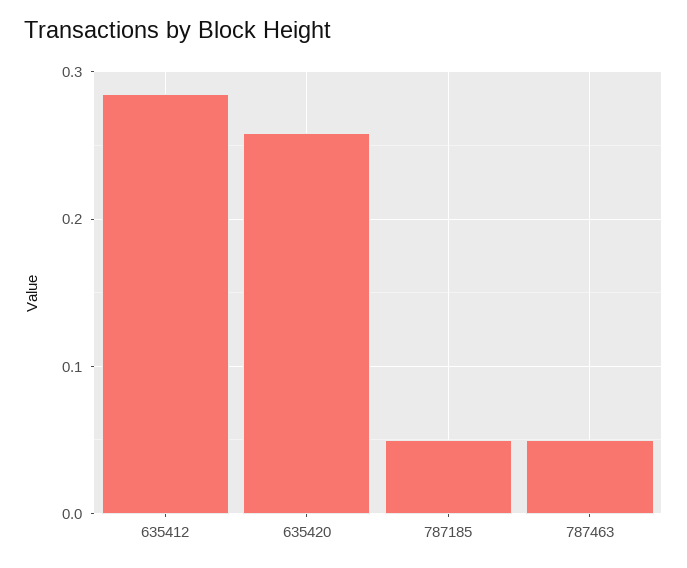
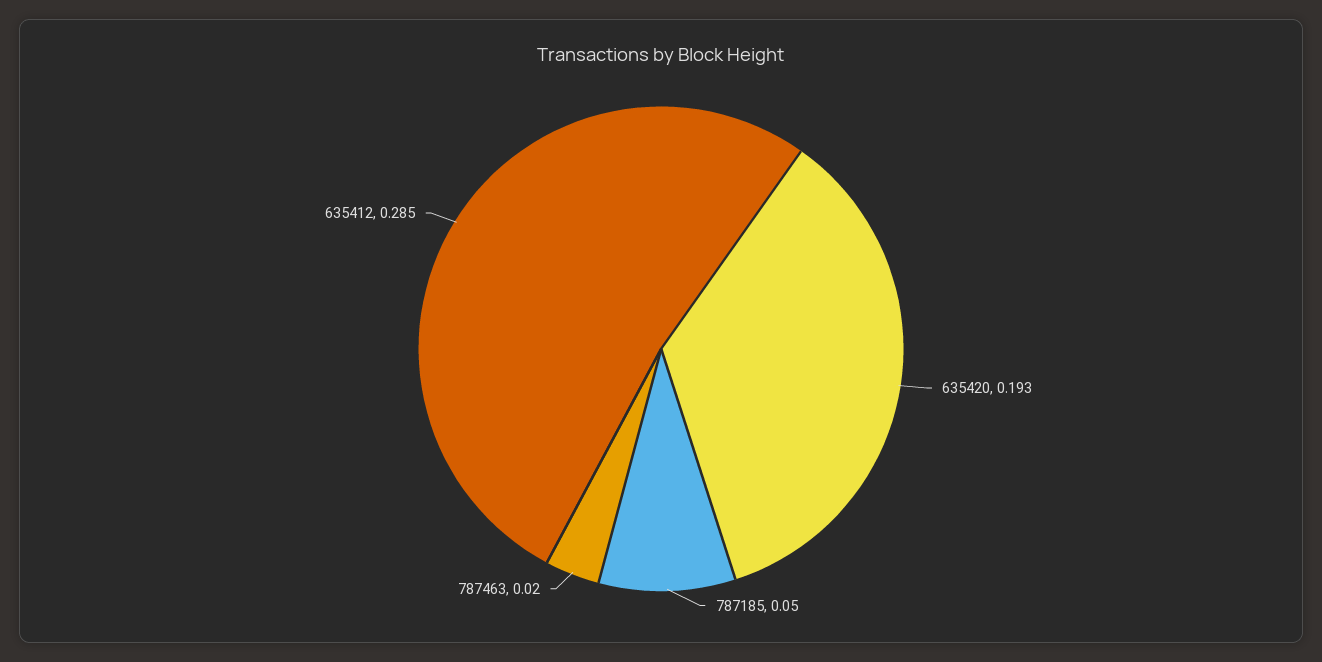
  {
    "635412": 0.285,
-   "635420": 0.26,
+   "635420": 0.193,
    "787185": 0.05,
-   "787463": 0.05
+   "787463": 0.02
  }

